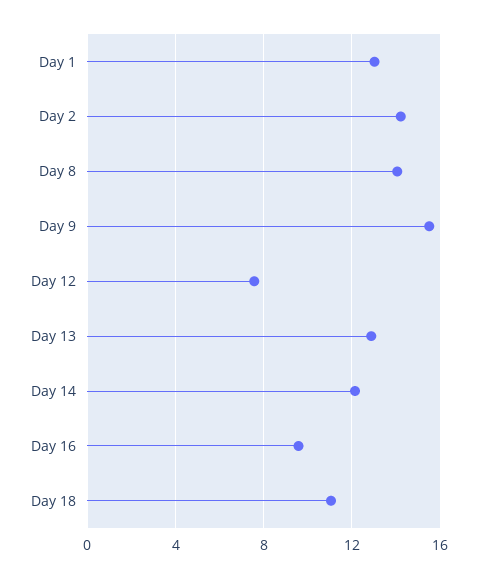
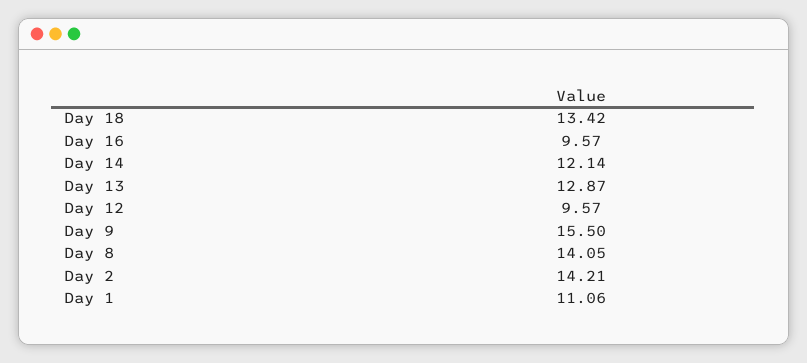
  {
-   "Day 1": 13,
+   "Day 1": 11.06,
    "Day 2": 14.21,
    "Day 8": 14.05,
    "Day 9": 15.5,
-   "Day 12": 7.5,
+   "Day 12": 9.57,
    "Day 13": 12.87,
    "Day 14": 12.14,
    "Day 16": 9.57,
-   "Day 18": 11
+   "Day 18": 13.42
  }

